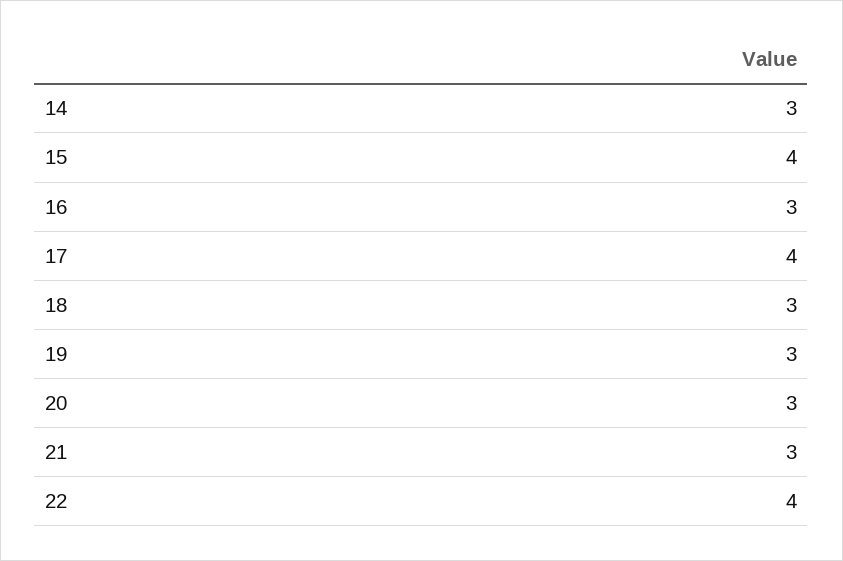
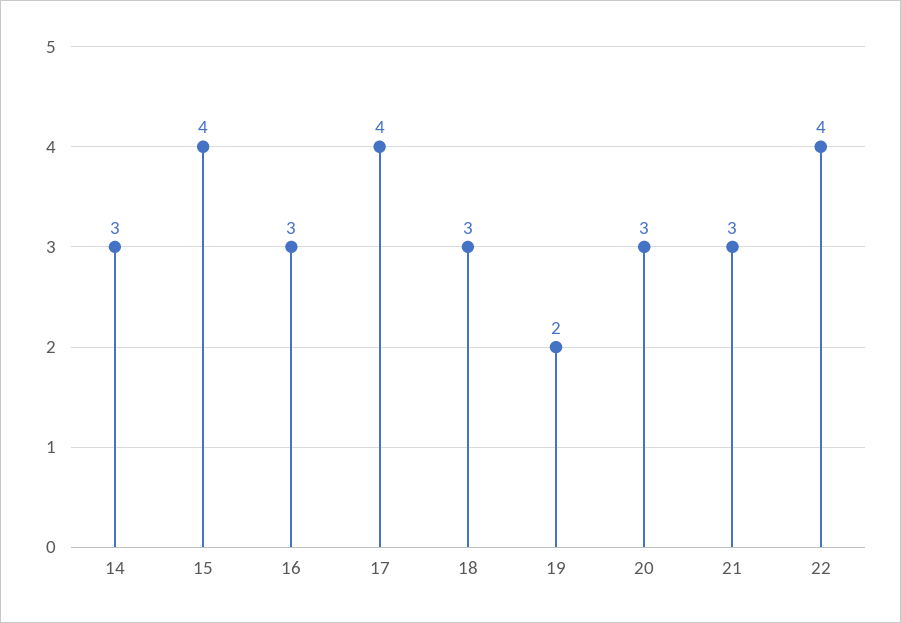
  {
    "14": 3,
    "15": 4,
    "16": 3,
    "17": 4,
    "18": 3,
-   "19": 3,
+   "19": 2,
    "20": 3,
    "21": 3,
    "22": 4
  }

